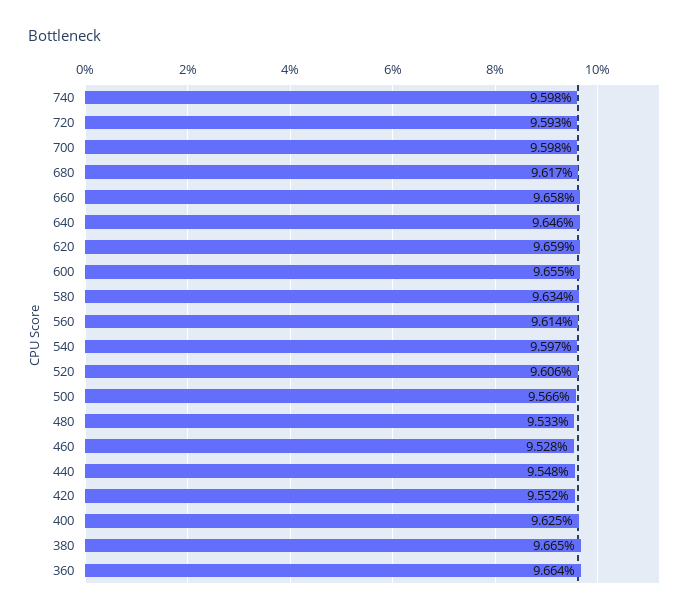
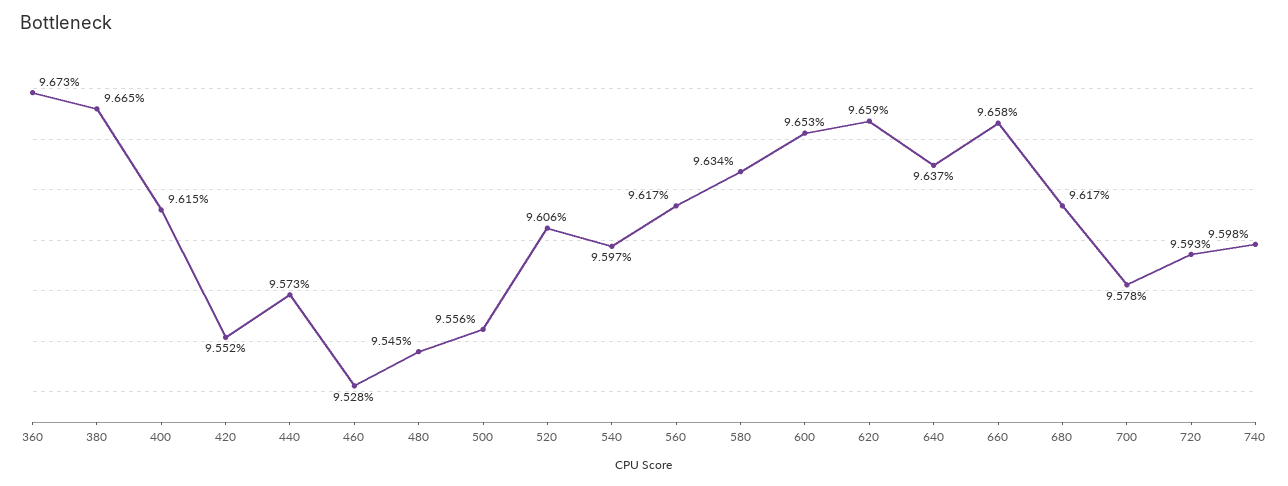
  {
    "740": 9.598,
    "720": 9.593,
-   "700": 9.598,
+   "700": 9.578,
    "680": 9.617,
    "660": 9.658,
-   "640": 9.646,
+   "640": 9.637,
    "620": 9.659,
-   "600": 9.655,
+   "600": 9.653,
    "580": 9.634,
-   "560": 9.614,
+   "560": 9.617,
    "540": 9.597,
    "520": 9.606,
-   "500": 9.566,
+   "500": 9.556,
-   "480": 9.533,
+   "480": 9.545,
    "460": 9.528,
-   "440": 9.548,
+   "440": 9.573,
    "420": 9.552,
-   "400": 9.625,
+   "400": 9.615,
    "380": 9.665,
-   "360": 9.664
+   "360": 9.673
  }

